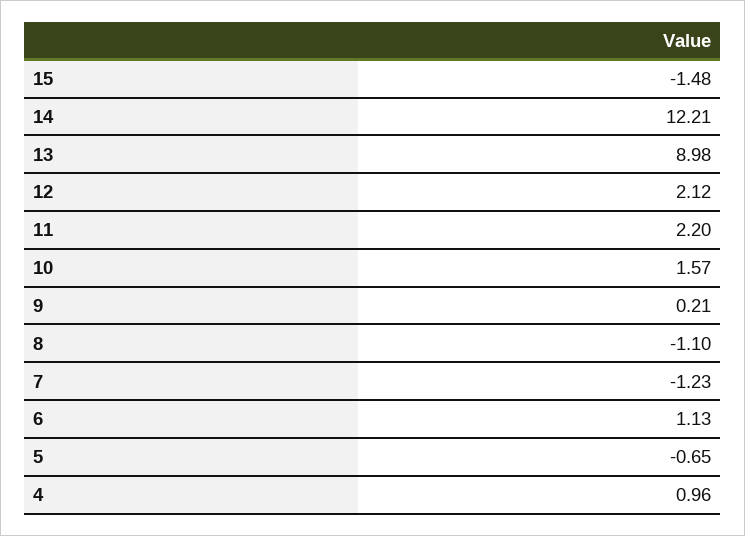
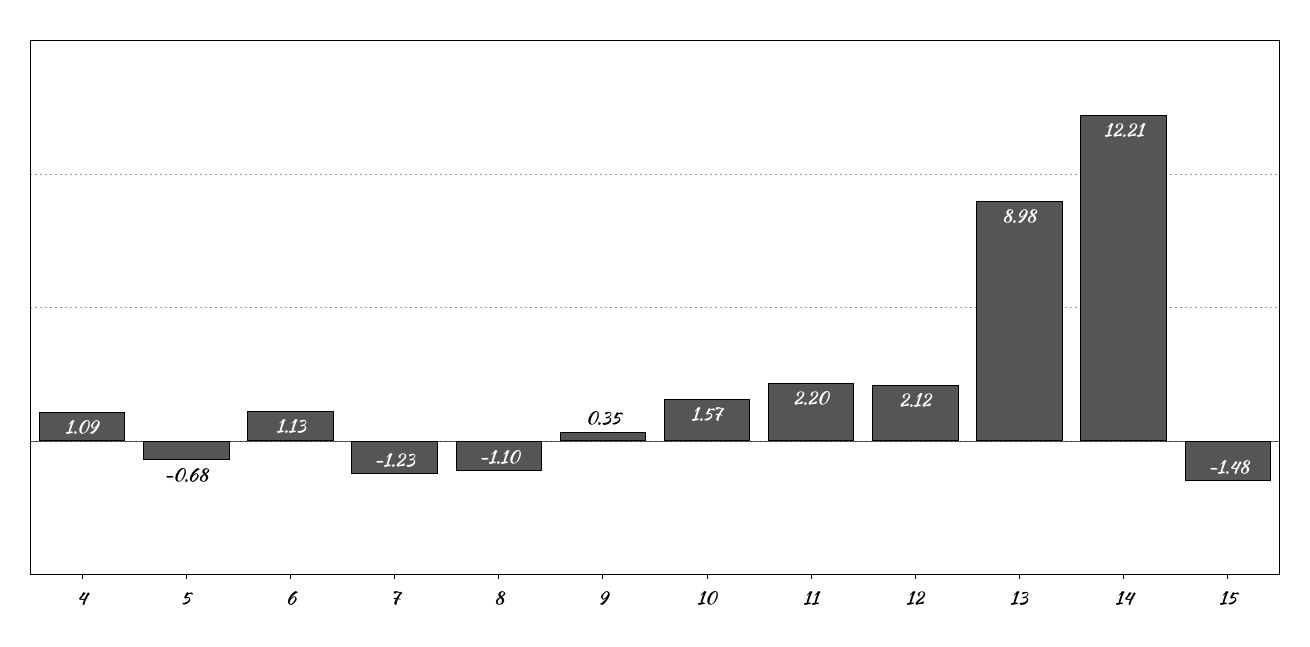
  {
    "15": -1.48,
    "14": 12.21,
    "13": 8.98,
    "12": 2.12,
    "11": 2.2,
    "10": 1.57,
-   "9": 0.21,
+   "9": 0.35,
    "8": -1.1,
    "7": -1.23,
    "6": 1.13,
-   "5": -0.65,
+   "5": -0.68,
-   "4": 0.96
+   "4": 1.09
  }

